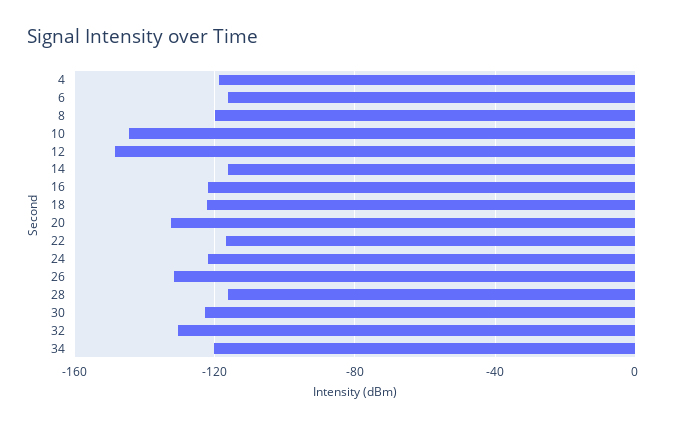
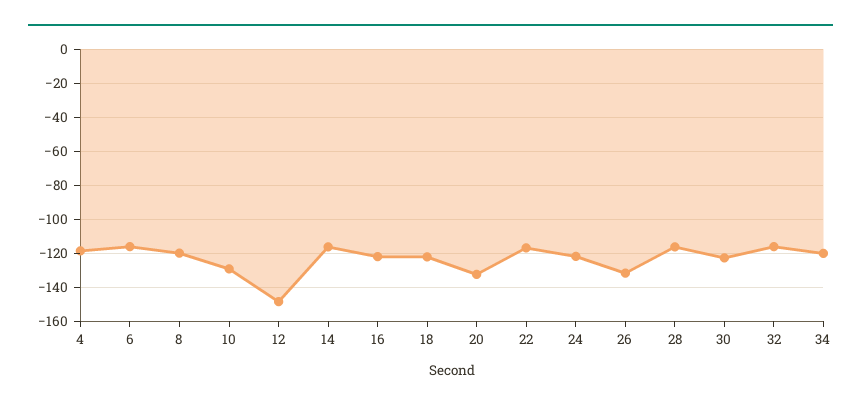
  {
    "4": -120,
    "6": -115,
    "8": -120,
-   "10": -145,
+   "10": -130,
    "12": -150,
    "14": -115,
    "16": -120,
    "18": -120,
    "20": -130,
    "22": -115,
    "24": -120,
    "26": -130,
    "28": -115,
    "30": -125,
-   "32": -130,
+   "32": -115,
    "34": -120
  }

